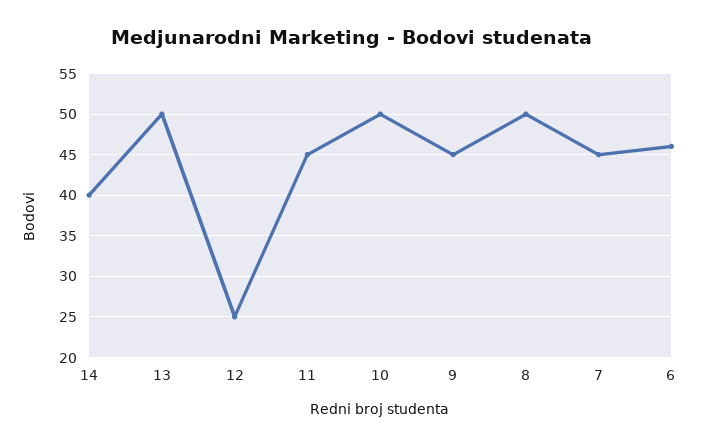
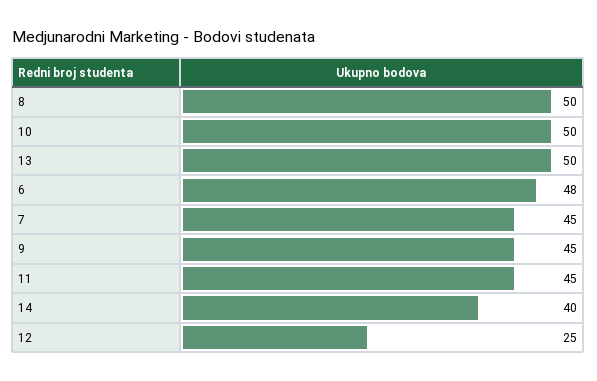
  {
    "14": 40,
    "13": 50,
    "12": 25,
    "11": 45,
    "10": 50,
    "9": 45,
    "8": 50,
    "7": 45,
-   "6": 46
+   "6": 48
  }

